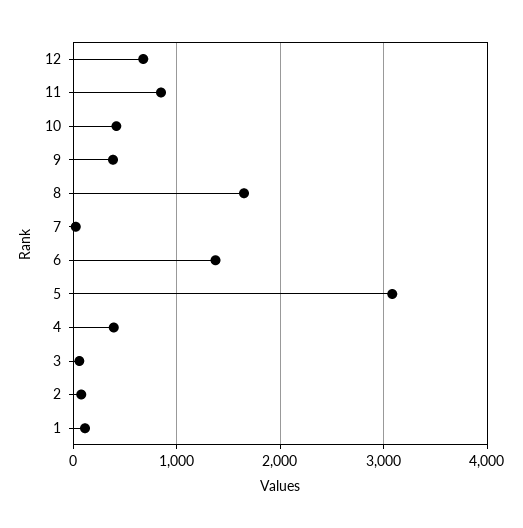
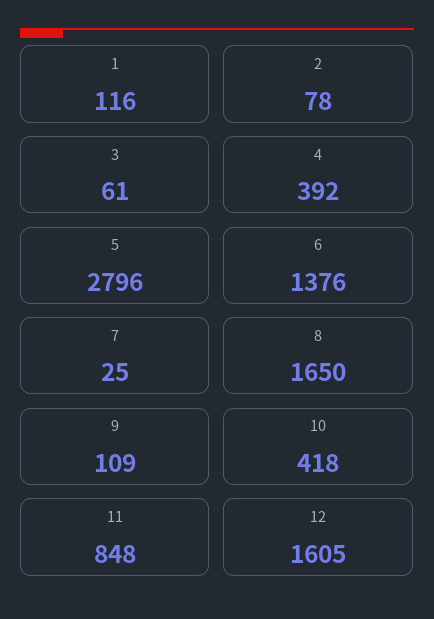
  {
-   "12": 700,
+   "12": 1605,
    "11": 848,
    "10": 418,
-   "9": 400,
+   "9": 109,
    "8": 1650,
    "7": 25,
    "6": 1376,
-   "5": 3100,
+   "5": 2796,
    "4": 392,
    "3": 61,
    "2": 78,
    "1": 116
  }

